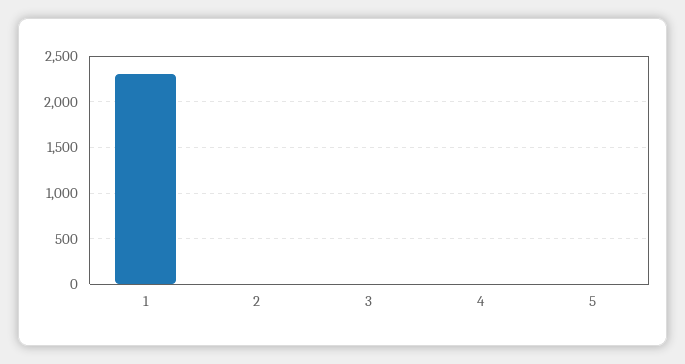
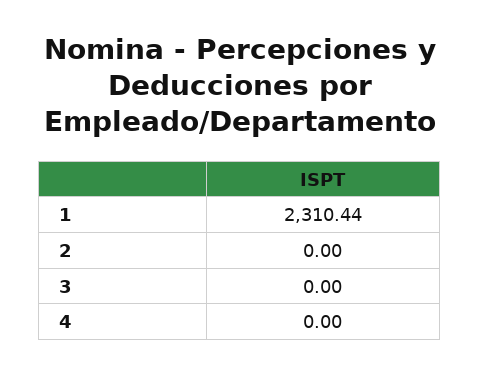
  {
    "1": 2310.44,
    "2": 0,
    "3": 0,
-   "4": 0,
+   "4": 0
-   "5": 0
  }

